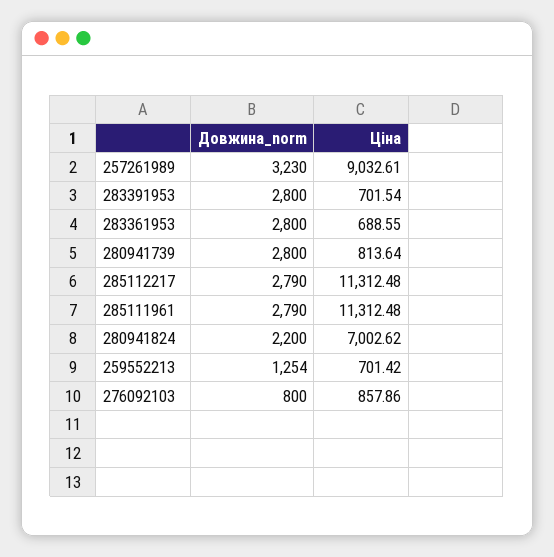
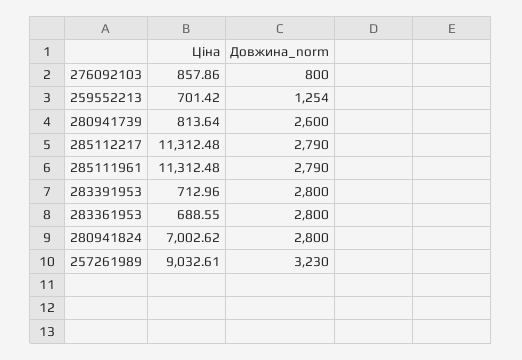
  {
    "Довжина_norm": {
      "257261989": 3230,
      "283391953": 2800,
      "283361953": 2800,
-     "280941739": 2800,
+     "280941739": 2600,
      "285112217": 2790,
      "285111961": 2790,
-     "280941824": 2200,
+     "280941824": 2800,
      "259552213": 1254,
      "276092103": 800
    },
    "Ціна": {
      "257261989": 9032.61,
-     "283391953": 701.54,
+     "283391953": 712.96,
      "283361953": 688.55,
      "280941739": 813.64,
      "285112217": 11312.48,
      "285111961": 11312.48,
      "280941824": 7002.62,
      "259552213": 701.42,
      "276092103": 857.86
    }
  }

